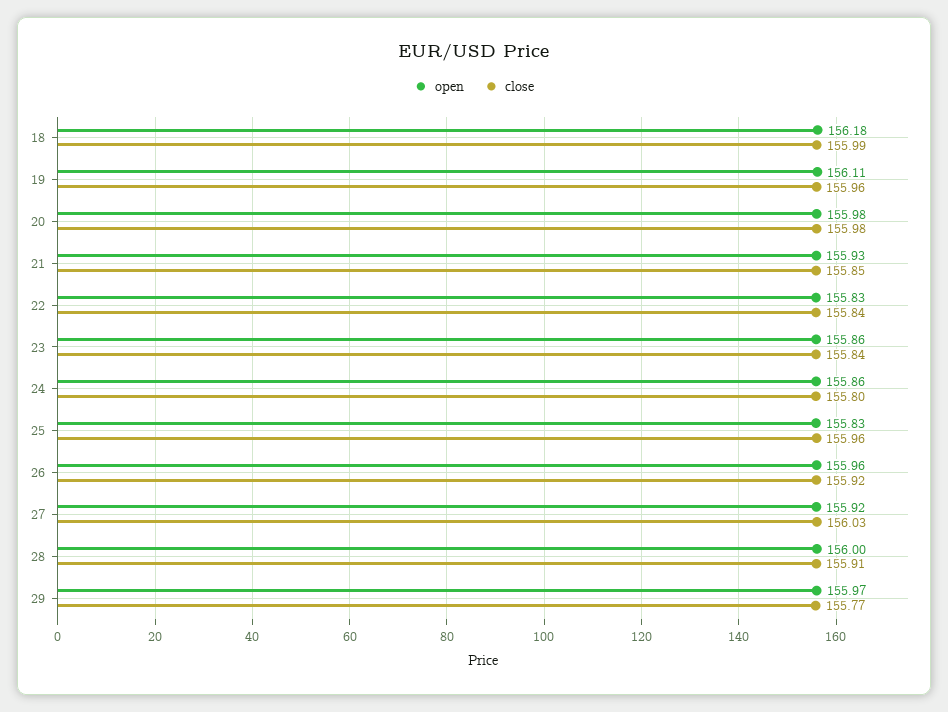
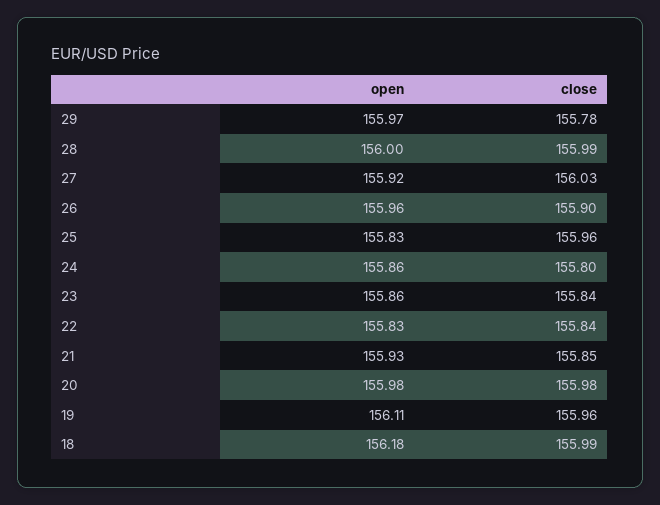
  {
    "open": {
      "18": 156.18,
      "19": 156.11,
      "20": 155.98,
      "21": 155.93,
      "22": 155.83,
      "23": 155.86,
      "24": 155.86,
      "25": 155.83,
      "26": 155.96,
      "27": 155.92,
      "28": 156,
      "29": 155.97
    },
    "close": {
      "18": 155.99,
      "19": 155.96,
      "20": 155.98,
      "21": 155.85,
      "22": 155.84,
      "23": 155.84,
      "24": 155.8,
      "25": 155.96,
-     "26": 155.92,
+     "26": 155.9,
      "27": 156.03,
-     "28": 155.91,
+     "28": 155.99,
-     "29": 155.77
+     "29": 155.78
    }
  }

